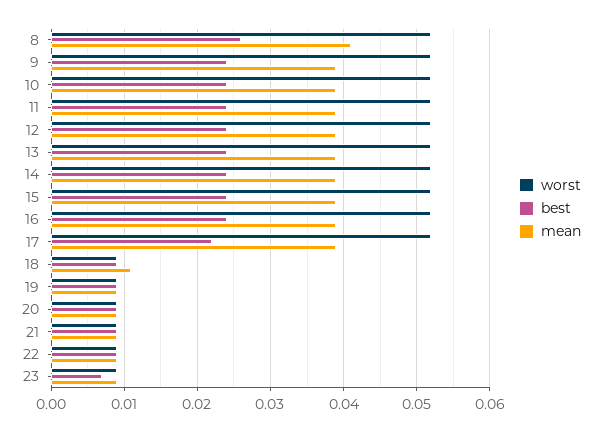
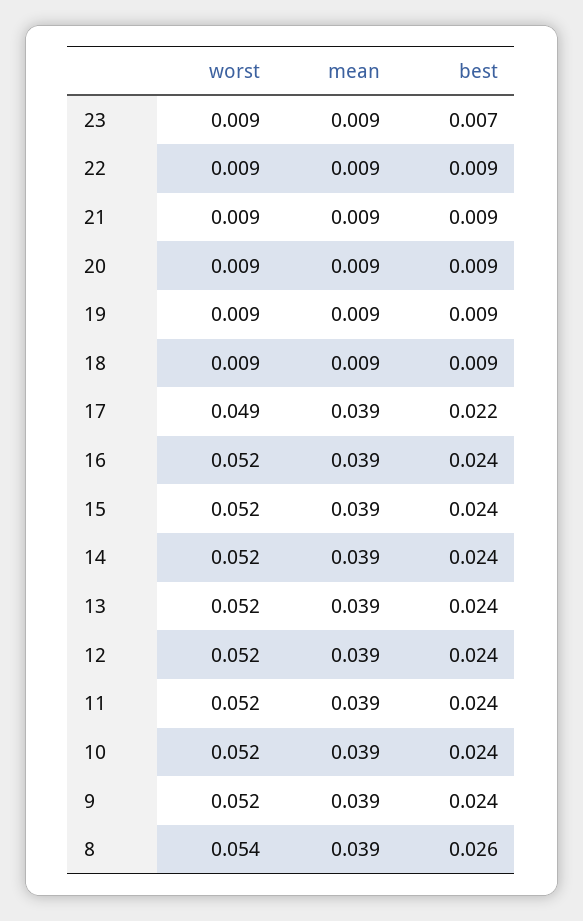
  {
    "worst": {
-     "8": 0.052,
+     "8": 0.054,
      "9": 0.052,
      "10": 0.052,
      "11": 0.052,
      "12": 0.052,
      "13": 0.052,
      "14": 0.052,
      "15": 0.052,
      "16": 0.052,
-     "17": 0.052,
+     "17": 0.049,
      "18": 0.009,
      "19": 0.009,
      "20": 0.009,
      "21": 0.009,
      "22": 0.009,
      "23": 0.009
    },
    "best": {
      "8": 0.026,
      "9": 0.024,
      "10": 0.024,
      "11": 0.024,
      "12": 0.024,
      "13": 0.024,
      "14": 0.024,
      "15": 0.024,
      "16": 0.024,
      "17": 0.022,
      "18": 0.009,
      "19": 0.009,
      "20": 0.009,
      "21": 0.009,
      "22": 0.009,
      "23": 0.007
    },
    "mean": {
-     "8": 0.041,
+     "8": 0.039,
      "9": 0.039,
      "10": 0.039,
      "11": 0.039,
      "12": 0.039,
      "13": 0.039,
      "14": 0.039,
      "15": 0.039,
      "16": 0.039,
      "17": 0.039,
-     "18": 0.011,
+     "18": 0.009,
      "19": 0.009,
      "20": 0.009,
      "21": 0.009,
      "22": 0.009,
      "23": 0.009
    }
  }

